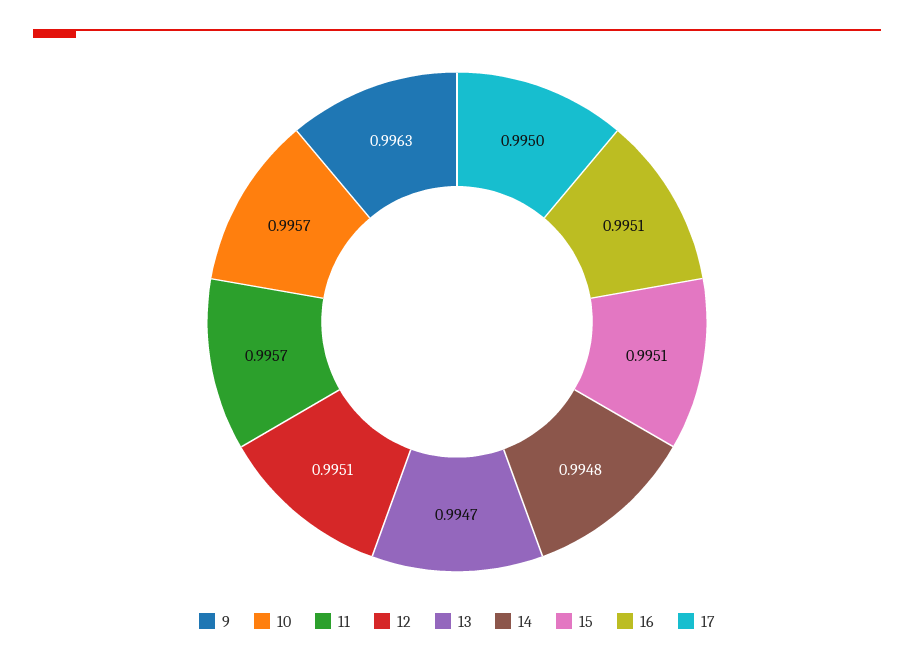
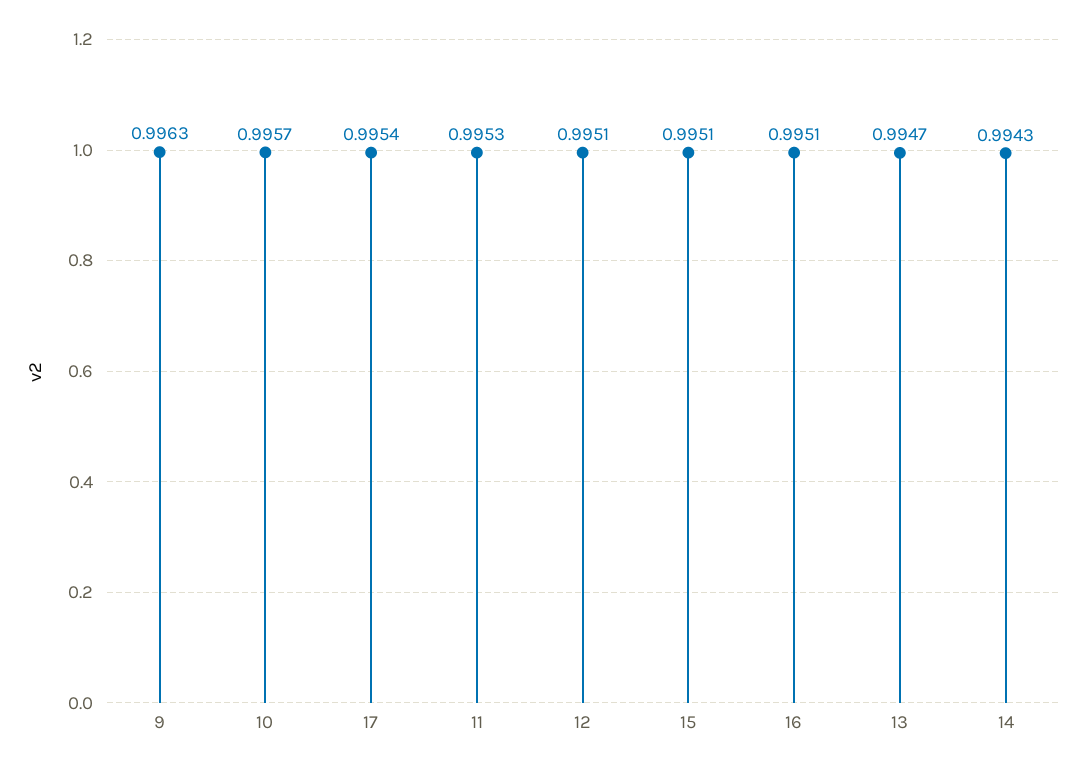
  {
    "9": 0.9963,
    "10": 0.9957,
-   "11": 0.9957,
+   "11": 0.9953,
    "12": 0.9951,
    "13": 0.9947,
-   "14": 0.9948,
+   "14": 0.9943,
    "15": 0.9951,
    "16": 0.9951,
-   "17": 0.995
+   "17": 0.9954
  }

